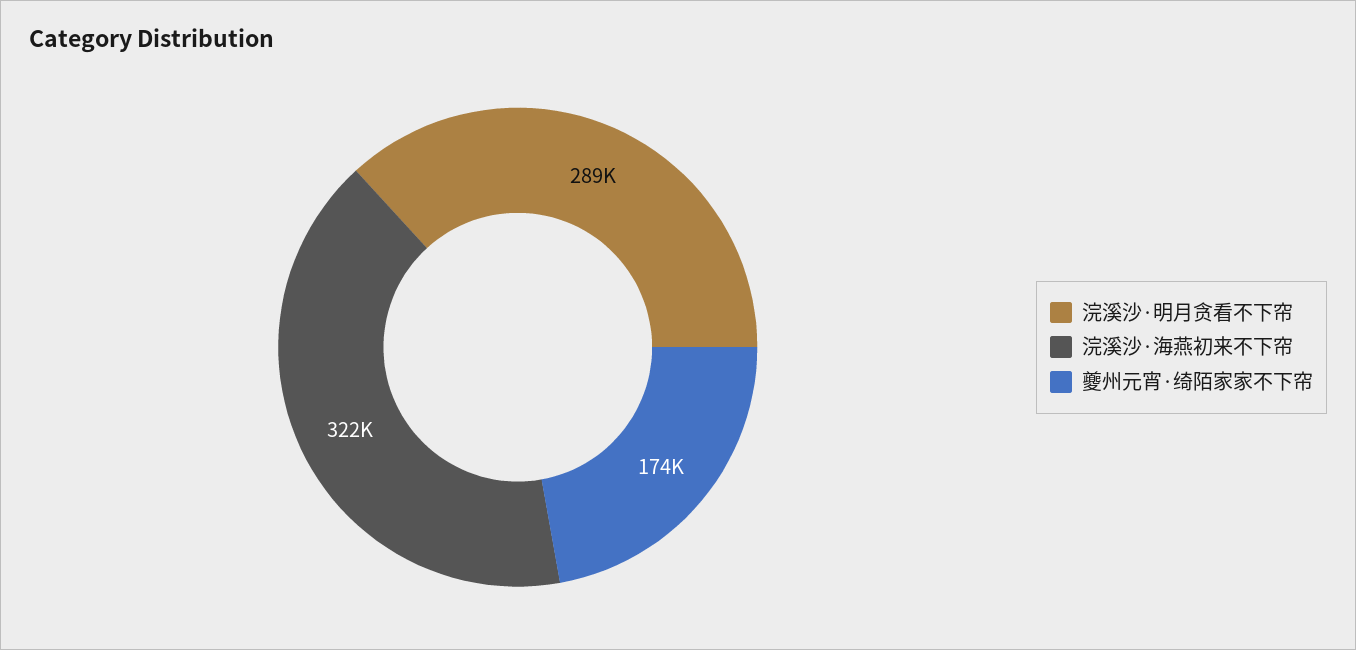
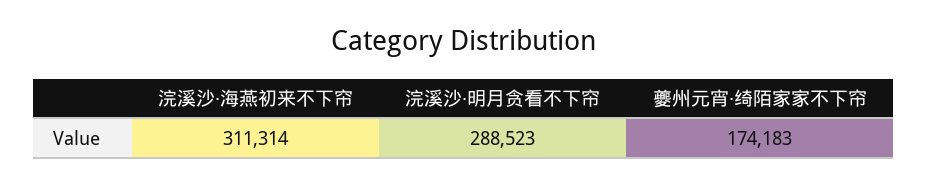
  {
    "浣溪沙·明月贪看不下帘": 288523,
-   "浣溪沙·海燕初来不下帘": 322000,
+   "浣溪沙·海燕初来不下帘": 311314,
    "夔州元宵·绮陌家家不下帘": 174183
  }

